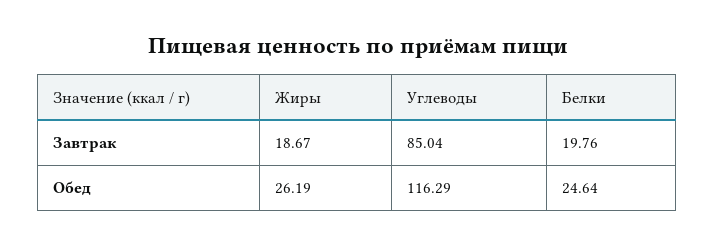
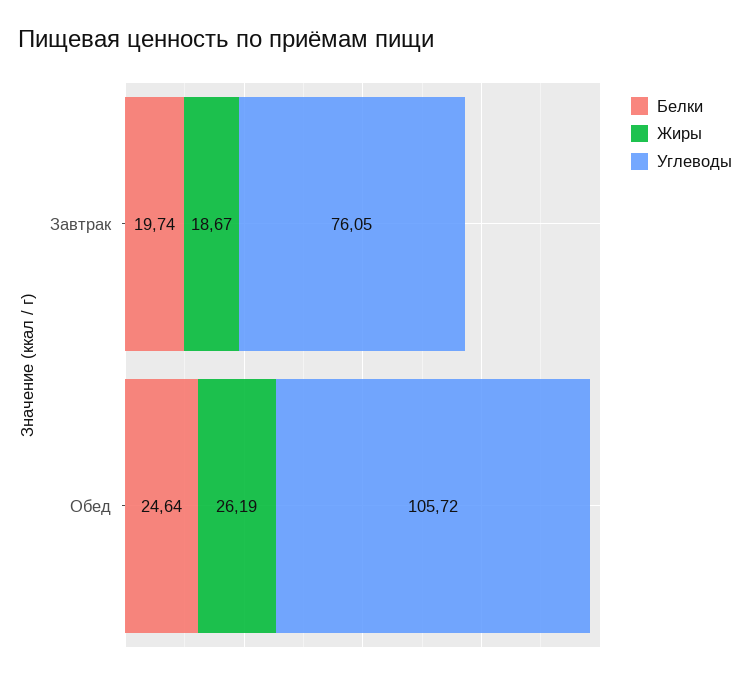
  {
    "Жиры": {
      "Завтрак": 18.67,
      "Обед": 26.19
    },
    "Углеводы": {
-     "Завтрак": 85.04,
+     "Завтрак": 76.05,
-     "Обед": 116.29
+     "Обед": 105.72
    },
    "Белки": {
-     "Завтрак": 19.76,
+     "Завтрак": 19.74,
      "Обед": 24.64
    }
  }

